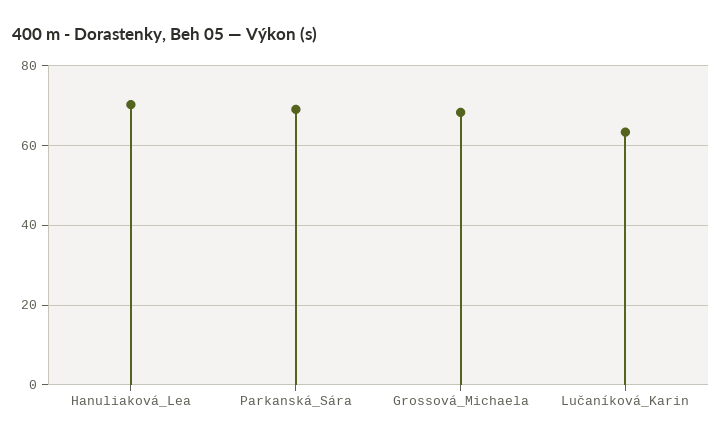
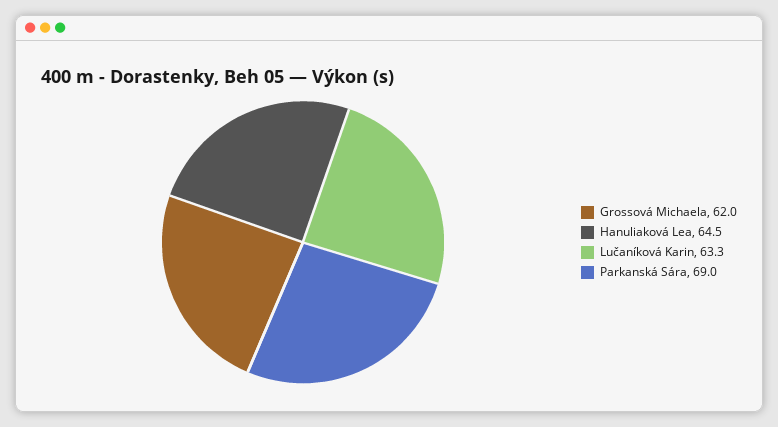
  {
-   "Hanuliaková_Lea": 70,
+   "Hanuliaková_Lea": 64.5,
    "Parkanská_Sára": 69,
-   "Grossová_Michaela": 68,
+   "Grossová_Michaela": 62,
    "Lučaníková_Karin": 63.3
  }

